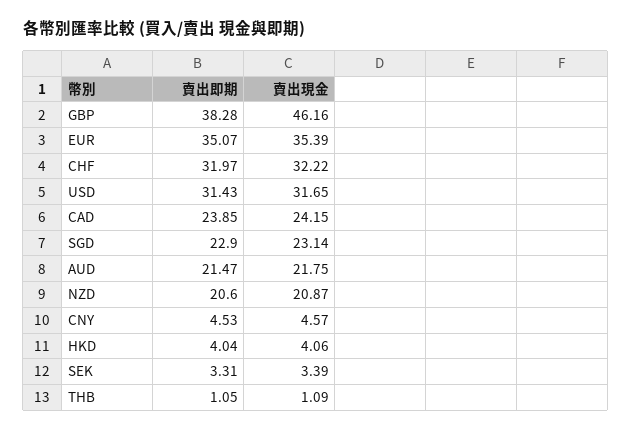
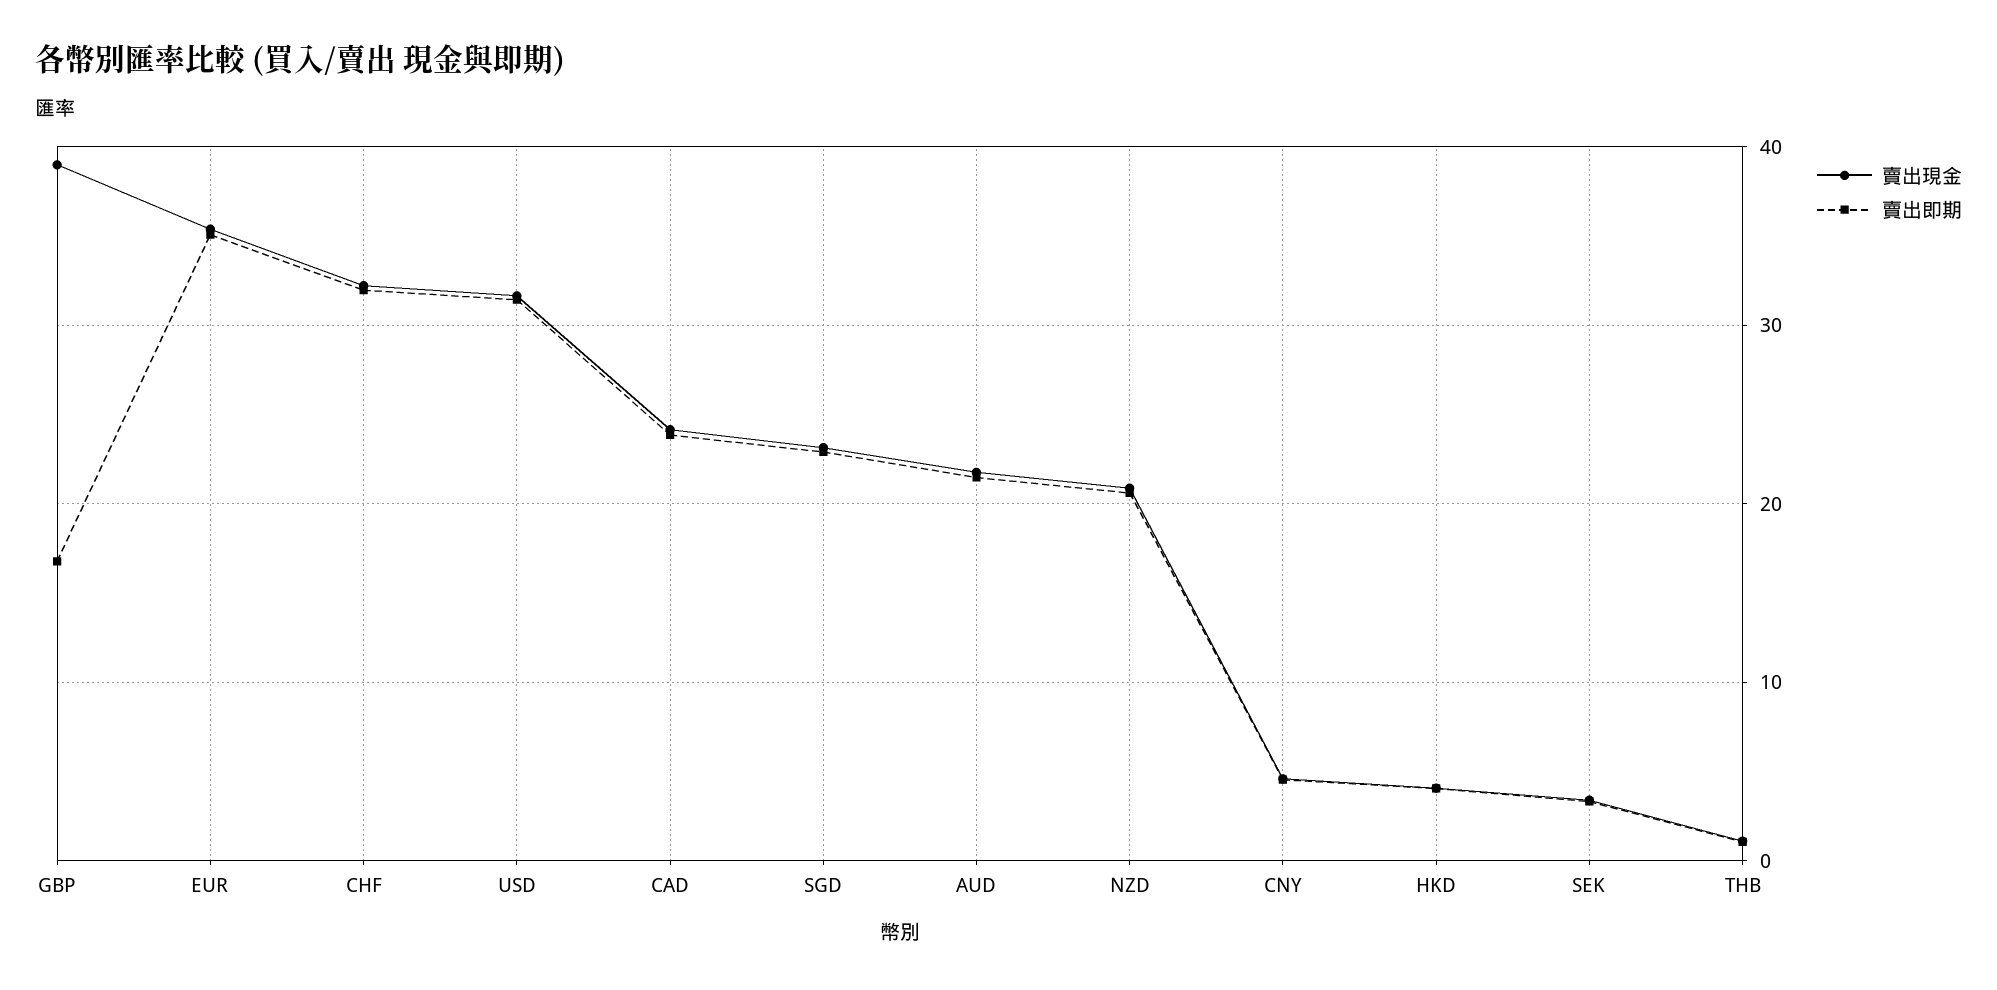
  {
    "賣出即期": {
-     "GBP": 38.28,
+     "GBP": 17,
      "EUR": 35.07,
      "CHF": 31.97,
      "USD": 31.43,
      "CAD": 23.85,
      "SGD": 22.9,
      "AUD": 21.47,
      "NZD": 20.6,
      "CNY": 4.53,
      "HKD": 4.04,
      "SEK": 3.31,
      "THB": 1.05
    },
    "賣出現金": {
-     "GBP": 46.16,
+     "GBP": 39,
      "EUR": 35.39,
      "CHF": 32.22,
      "USD": 31.65,
      "CAD": 24.15,
      "SGD": 23.14,
      "AUD": 21.75,
      "NZD": 20.87,
      "CNY": 4.57,
      "HKD": 4.06,
      "SEK": 3.39,
      "THB": 1.09
    }
  }

